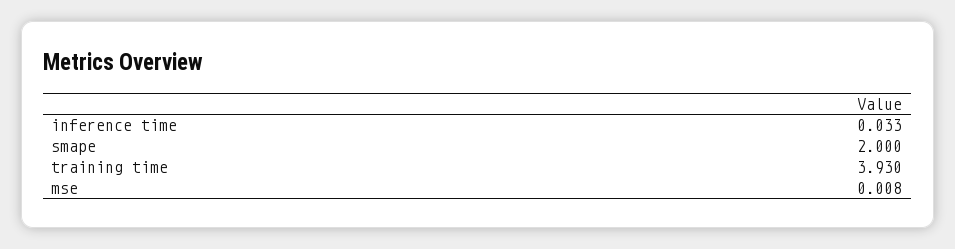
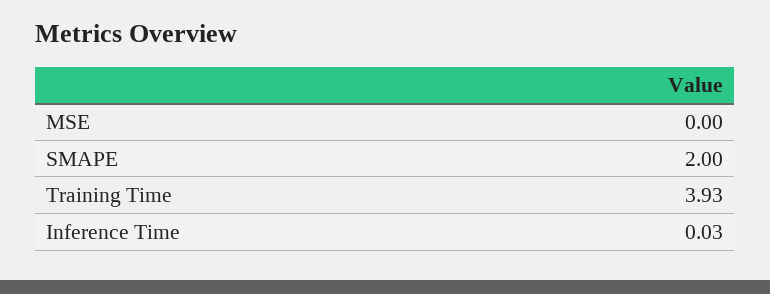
  {
-   "inference time": 0.033,
+   "inference time": 0.03,
    "smape": 2,
    "training time": 3.93,
-   "mse": 0.008
+   "mse": 0
  }

